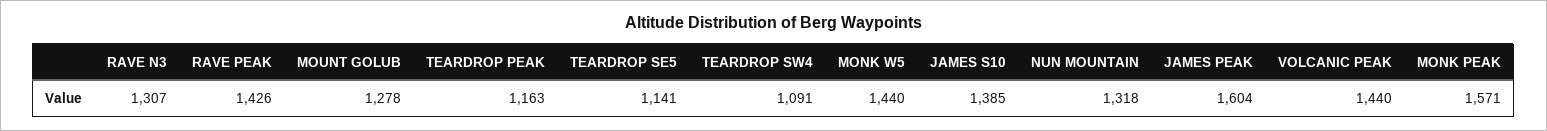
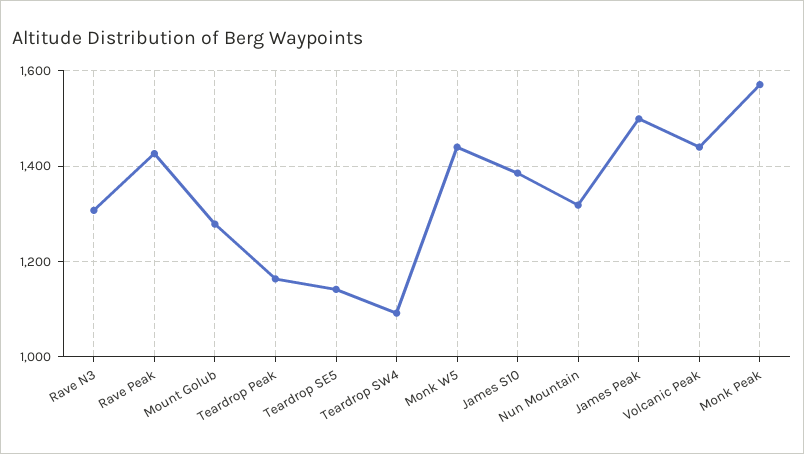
  {
    "RAVE N3": 1307,
    "RAVE PEAK": 1426,
    "MOUNT GOLUB": 1278,
    "TEARDROP PEAK": 1163,
    "TEARDROP SE5": 1141,
    "TEARDROP SW4": 1091,
    "MONK W5": 1440,
    "JAMES S10": 1385,
    "NUN MOUNTAIN": 1318,
-   "JAMES PEAK": 1604,
+   "JAMES PEAK": 1500,
    "VOLCANIC PEAK": 1440,
    "MONK PEAK": 1571
  }

